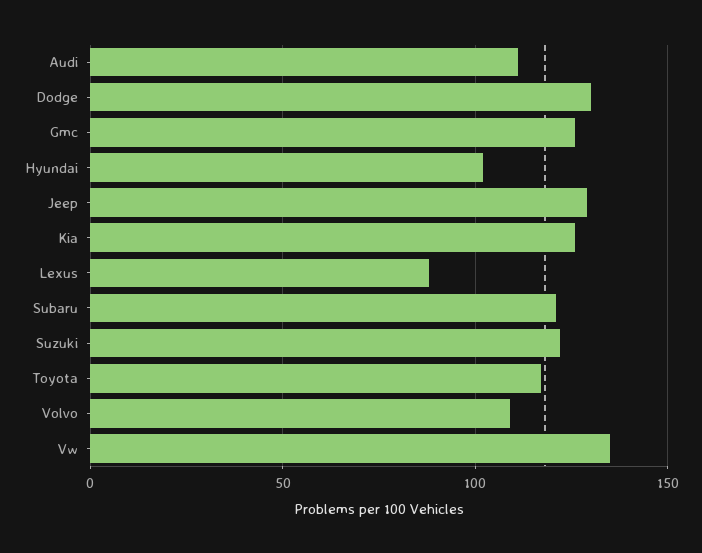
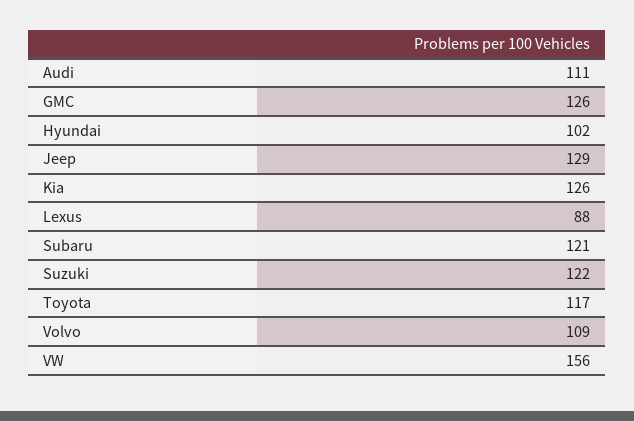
  {
    "Audi": 111,
-   "Dodge": 130,
    "Gmc": 126,
    "Hyundai": 102,
    "Jeep": 129,
    "Kia": 126,
    "Lexus": 88,
    "Subaru": 121,
    "Suzuki": 122,
    "Toyota": 117,
    "Volvo": 109,
-   "Vw": 135
+   "Vw": 156
  }

